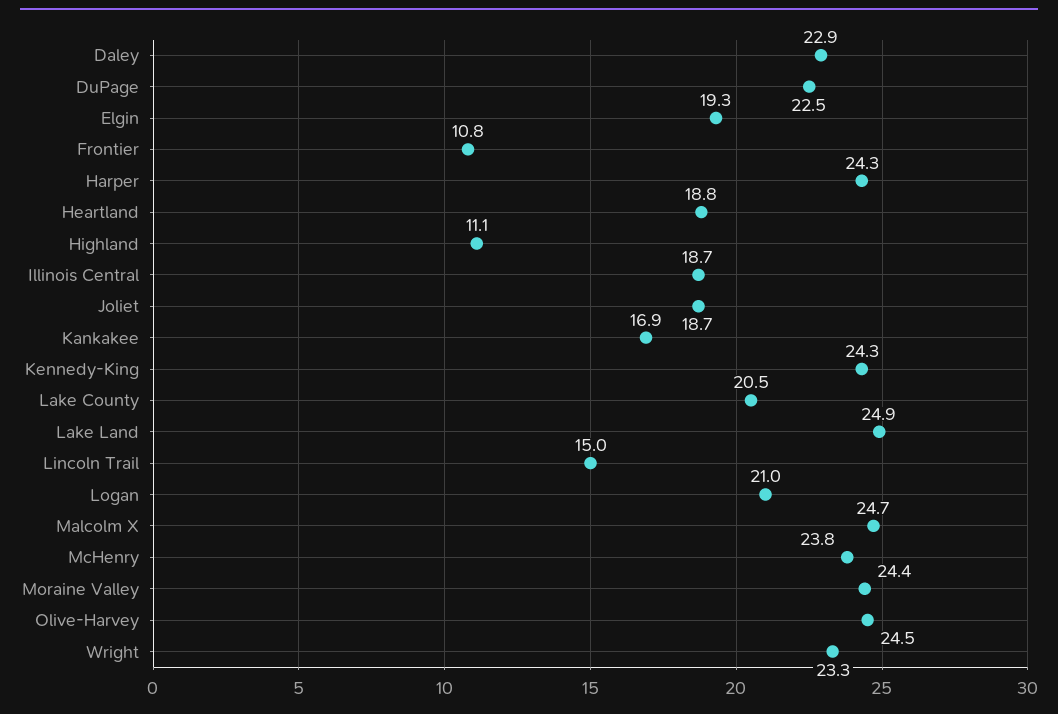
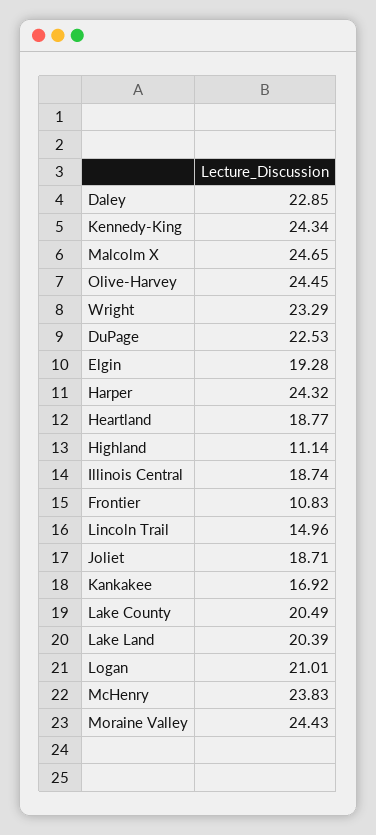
  {
    "Daley": 22.85,
    "DuPage": 22.53,
    "Elgin": 19.28,
    "Frontier": 10.83,
    "Harper": 24.32,
    "Heartland": 18.77,
    "Highland": 11.14,
    "Illinois Central": 18.74,
    "Joliet": 18.71,
    "Kankakee": 16.92,
    "Kennedy-King": 24.34,
    "Lake County": 20.49,
-   "Lake Land": 24.9,
+   "Lake Land": 20.39,
    "Lincoln Trail": 14.96,
    "Logan": 21.01,
    "Malcolm X": 24.65,
    "McHenry": 23.83,
    "Moraine Valley": 24.43,
    "Olive-Harvey": 24.45,
    "Wright": 23.29
  }

